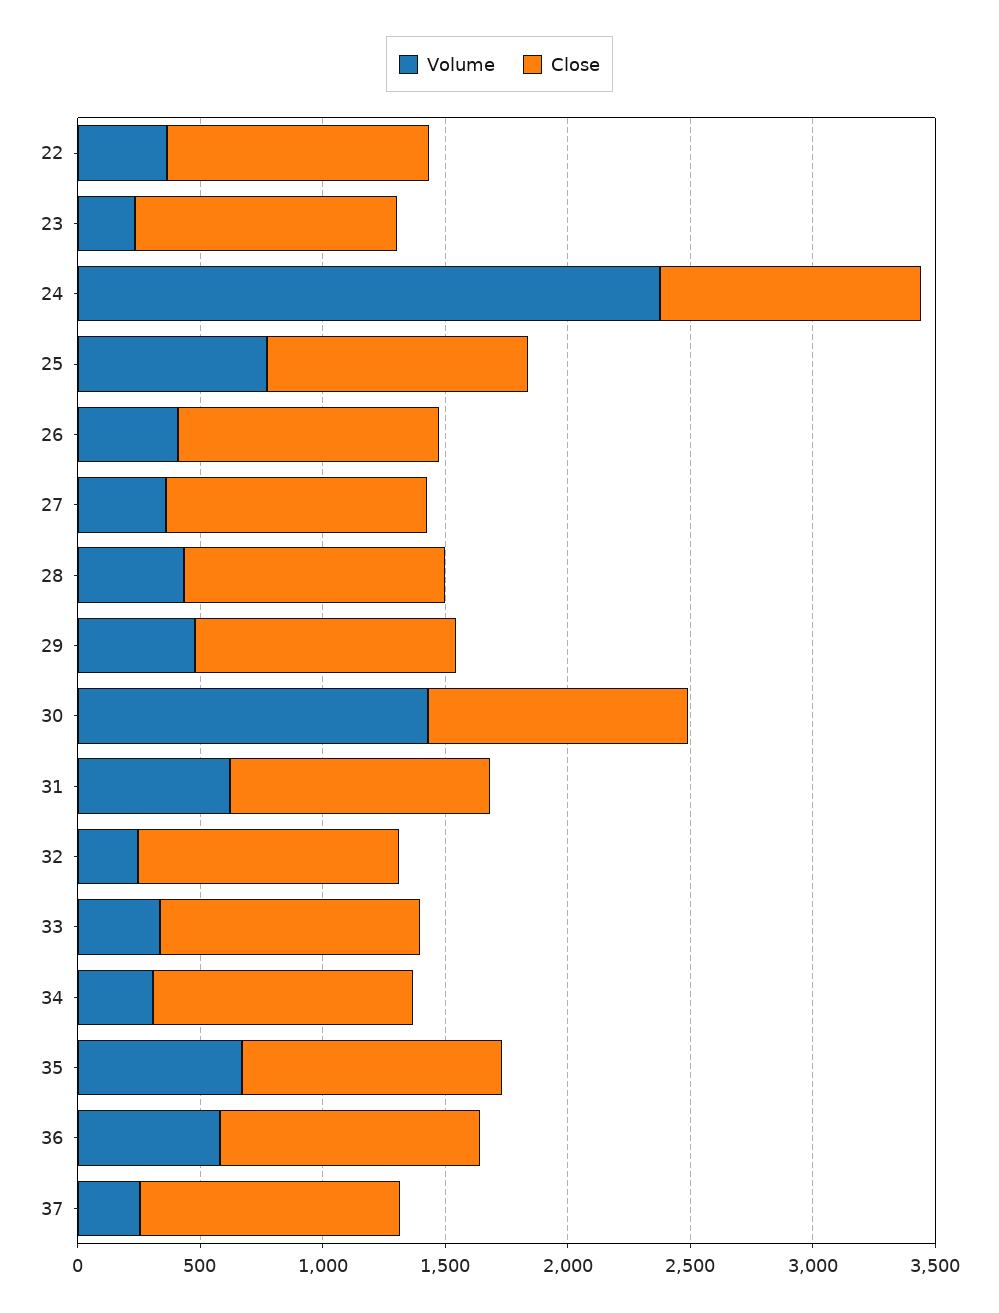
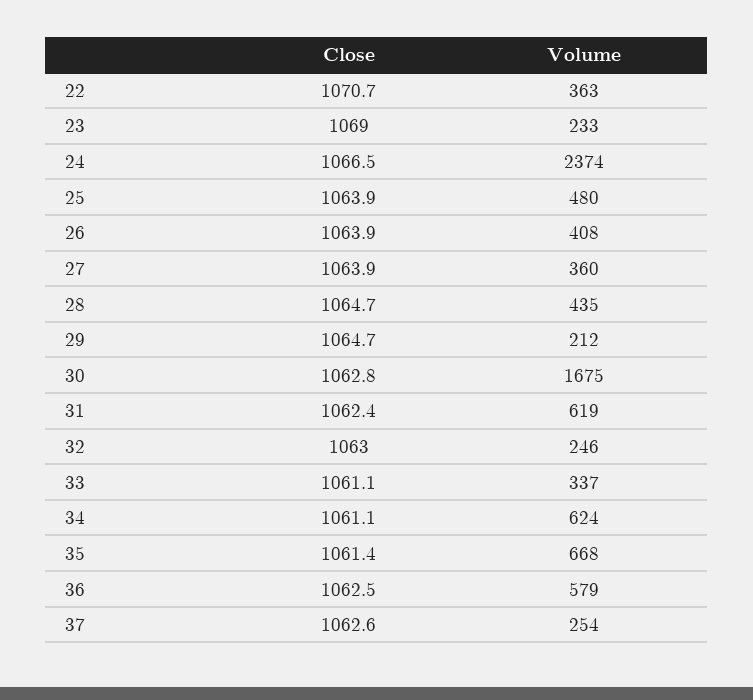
  {
    "Volume": {
      "22": 363,
      "23": 233,
      "24": 2374,
-     "25": 800,
+     "25": 480,
      "26": 408,
      "27": 360,
      "28": 435,
-     "29": 500,
+     "29": 212,
-     "30": 1400,
+     "30": 1675,
      "31": 619,
      "32": 246,
      "33": 337,
-     "34": 300,
+     "34": 624,
      "35": 668,
      "36": 579,
      "37": 254
    },
    "Close": {
      "22": 1070.7,
      "23": 1069,
      "24": 1066.5,
      "25": 1063.9,
      "26": 1063.9,
      "27": 1063.9,
      "28": 1064.7,
      "29": 1064.7,
      "30": 1062.8,
      "31": 1062.4,
      "32": 1063,
      "33": 1061.1,
      "34": 1061.1,
      "35": 1061.4,
      "36": 1062.5,
      "37": 1062.6
    }
  }

